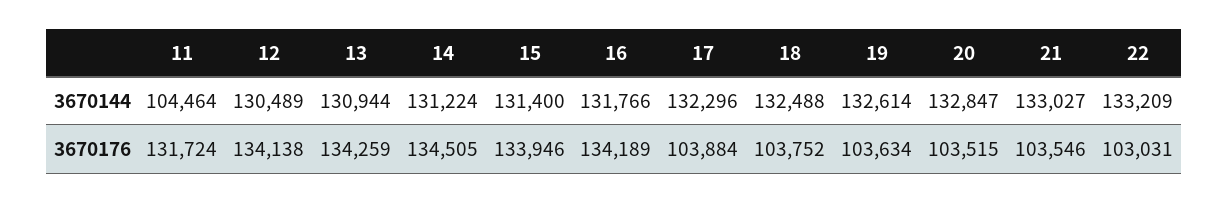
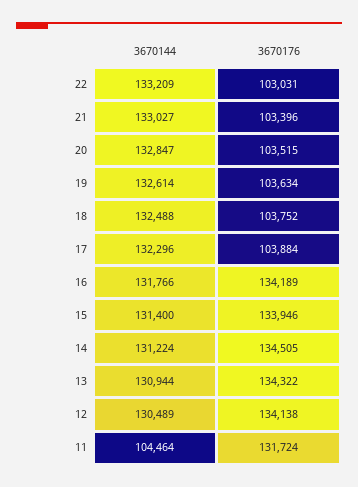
  {
    "11": {
      "3670144": 104464,
      "3670176": 131724
    },
    "12": {
      "3670144": 130489,
      "3670176": 134138
    },
    "13": {
      "3670144": 130944,
-     "3670176": 134259
+     "3670176": 134322
    },
    "14": {
      "3670144": 131224,
      "3670176": 134505
    },
    "15": {
      "3670144": 131400,
      "3670176": 133946
    },
    "16": {
      "3670144": 131766,
      "3670176": 134189
    },
    "17": {
      "3670144": 132296,
      "3670176": 103884
    },
    "18": {
      "3670144": 132488,
      "3670176": 103752
    },
    "19": {
      "3670144": 132614,
      "3670176": 103634
    },
    "20": {
      "3670144": 132847,
      "3670176": 103515
    },
    "21": {
      "3670144": 133027,
-     "3670176": 103546
+     "3670176": 103396
    },
    "22": {
      "3670144": 133209,
      "3670176": 103031
    }
  }

